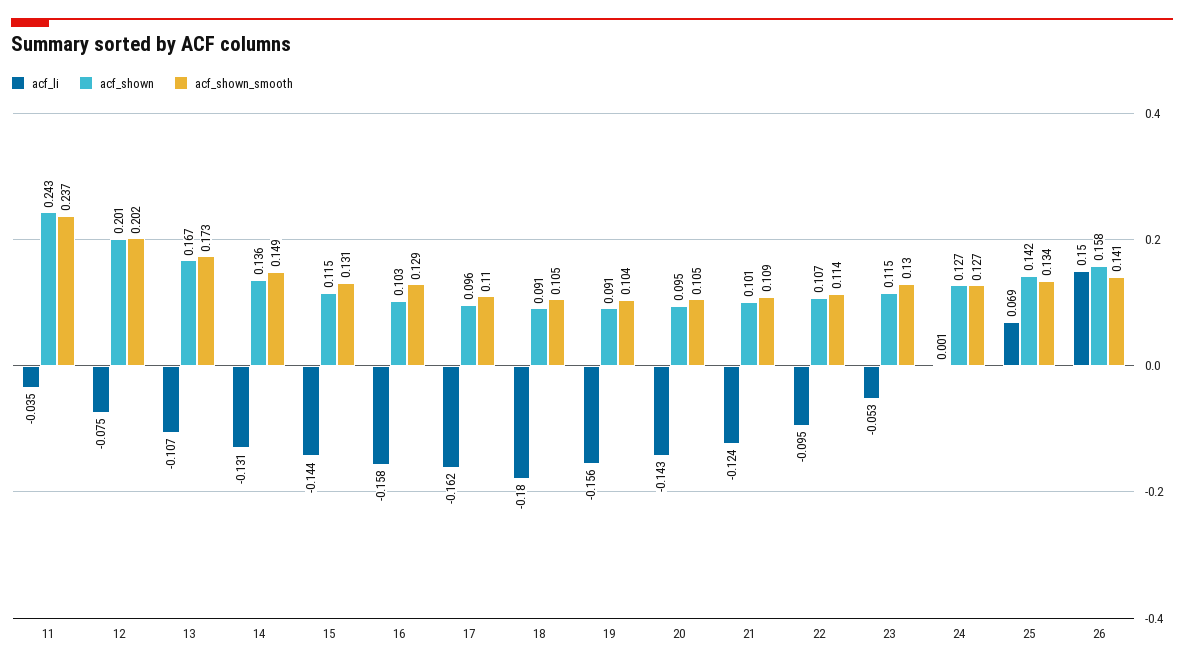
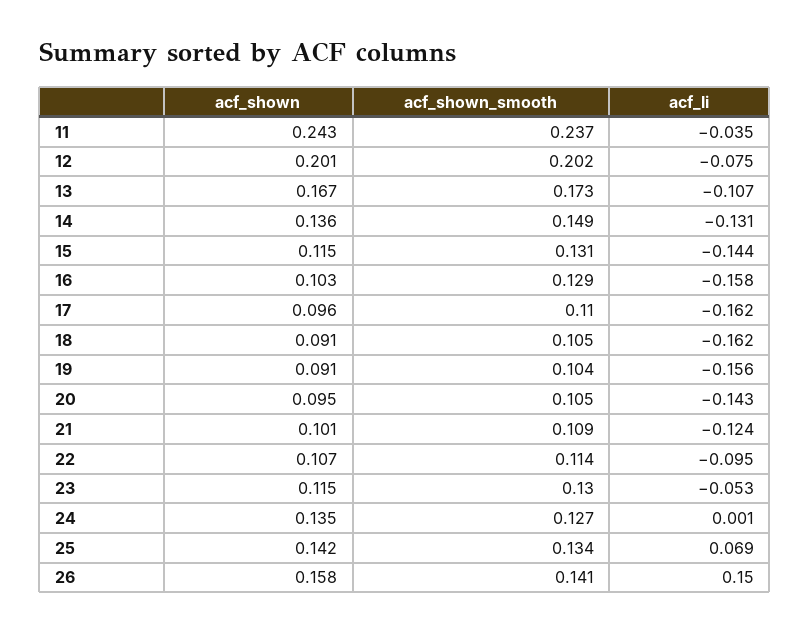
  {
    "acf_li": {
      "11": -0.035,
      "12": -0.075,
      "13": -0.107,
      "14": -0.131,
      "15": -0.144,
      "16": -0.158,
      "17": -0.162,
-     "18": -0.18,
+     "18": -0.162,
      "19": -0.156,
      "20": -0.143,
      "21": -0.124,
      "22": -0.095,
      "23": -0.053,
      "24": 0.001,
      "25": 0.069,
      "26": 0.15
    },
    "acf_shown": {
      "11": 0.243,
      "12": 0.201,
      "13": 0.167,
      "14": 0.136,
      "15": 0.115,
      "16": 0.103,
      "17": 0.096,
      "18": 0.091,
      "19": 0.091,
      "20": 0.095,
      "21": 0.101,
      "22": 0.107,
      "23": 0.115,
-     "24": 0.127,
+     "24": 0.135,
      "25": 0.142,
      "26": 0.158
    },
    "acf_shown_smooth": {
      "11": 0.237,
      "12": 0.202,
      "13": 0.173,
      "14": 0.149,
      "15": 0.131,
      "16": 0.129,
      "17": 0.11,
      "18": 0.105,
      "19": 0.104,
      "20": 0.105,
      "21": 0.109,
      "22": 0.114,
      "23": 0.13,
      "24": 0.127,
      "25": 0.134,
      "26": 0.141
    }
  }

